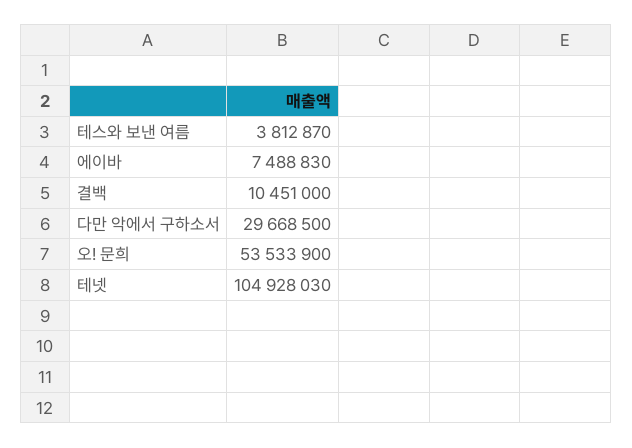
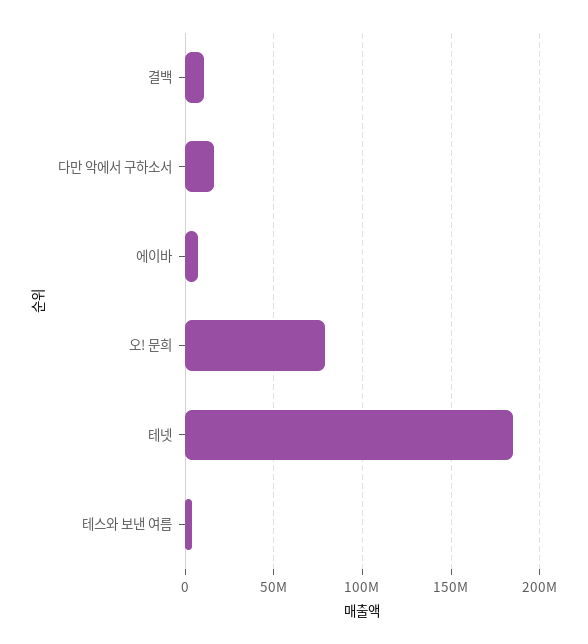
  {
    "테스와 보낸 여름": 3812870,
    "에이바": 7488830,
    "결백": 10451000,
-   "다만 악에서 구하소서": 29668500,
+   "다만 악에서 구하소서": 15000000,
-   "오! 문희": 53533900,
+   "오! 문희": 80000000,
-   "테넷": 104928030
+   "테넷": 185000000
  }

